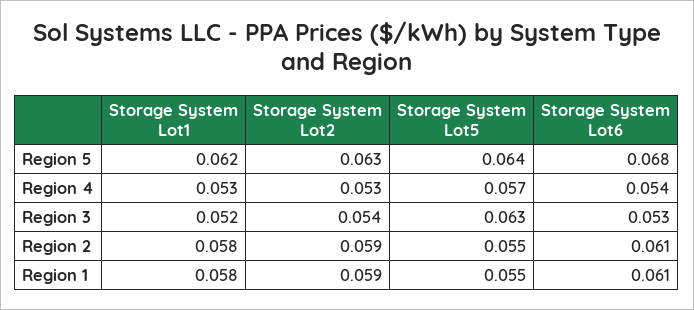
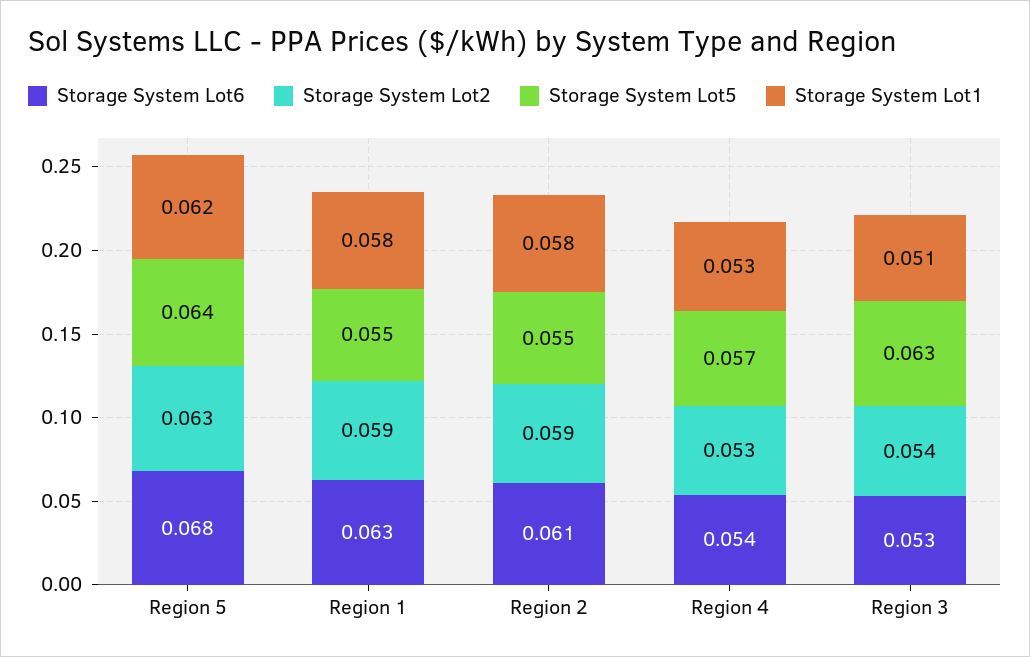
  {
    "Storage System Lot1": {
      "Region 5": 0.062,
      "Region 4": 0.053,
-     "Region 3": 0.052,
+     "Region 3": 0.051,
      "Region 2": 0.058,
      "Region 1": 0.058
    },
    "Storage System Lot2": {
      "Region 5": 0.063,
      "Region 4": 0.053,
      "Region 3": 0.054,
      "Region 2": 0.059,
      "Region 1": 0.059
    },
    "Storage System Lot5": {
      "Region 5": 0.064,
      "Region 4": 0.057,
      "Region 3": 0.063,
      "Region 2": 0.055,
      "Region 1": 0.055
    },
    "Storage System Lot6": {
      "Region 5": 0.068,
      "Region 4": 0.054,
      "Region 3": 0.053,
      "Region 2": 0.061,
-     "Region 1": 0.061
+     "Region 1": 0.063
    }
  }

